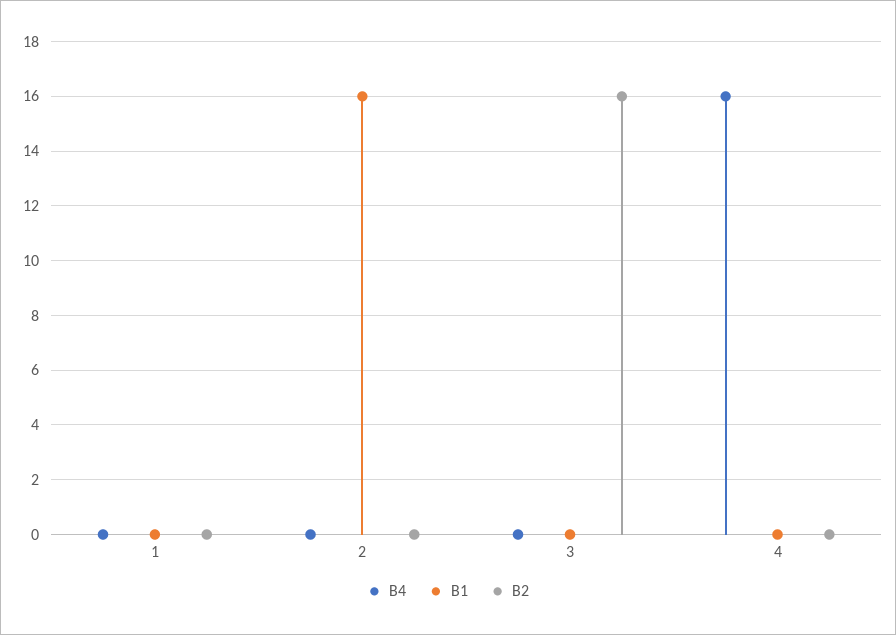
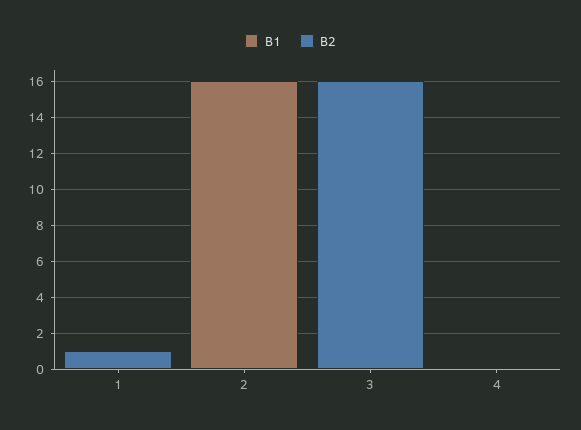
  {
-   "B4": {
-     "1": 0,
-     "2": 0,
-     "3": 0,
-     "4": 16
-   },
    "B1": {
      "1": 0,
      "2": 16,
      "3": 0,
      "4": 0
    },
    "B2": {
-     "1": 0,
+     "1": 1,
      "2": 0,
      "3": 16,
      "4": 0
    }
  }

